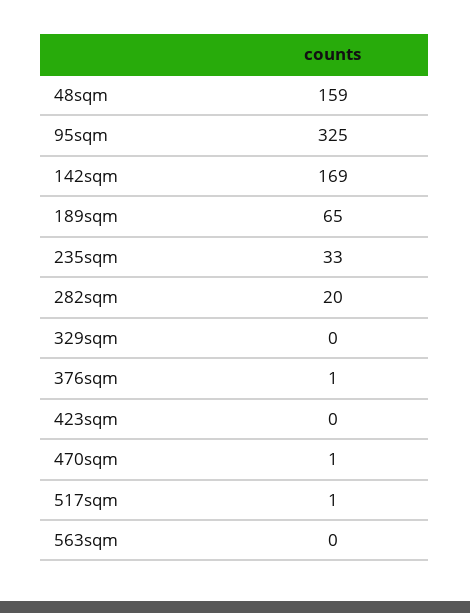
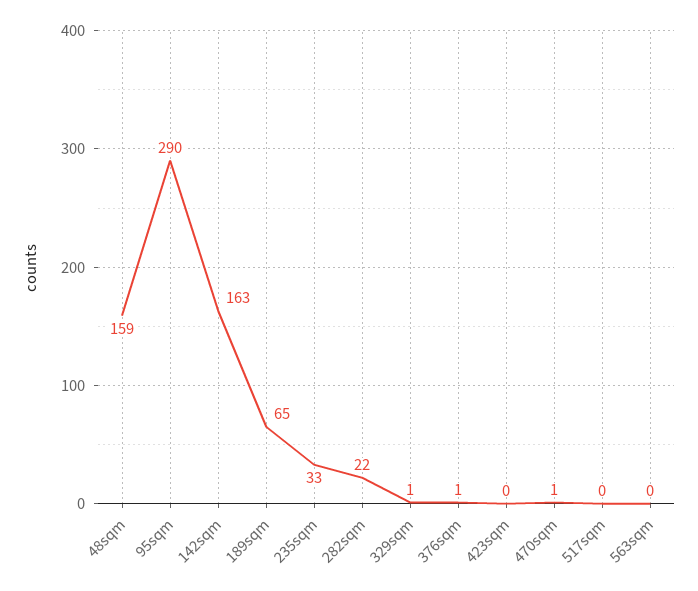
  {
    "48sqm": 159,
-   "95sqm": 325,
+   "95sqm": 290,
-   "142sqm": 169,
+   "142sqm": 163,
    "189sqm": 65,
    "235sqm": 33,
-   "282sqm": 20,
+   "282sqm": 22,
-   "329sqm": 0,
+   "329sqm": 1,
    "376sqm": 1,
    "423sqm": 0,
    "470sqm": 1,
-   "517sqm": 1,
+   "517sqm": 0,
    "563sqm": 0
  }

